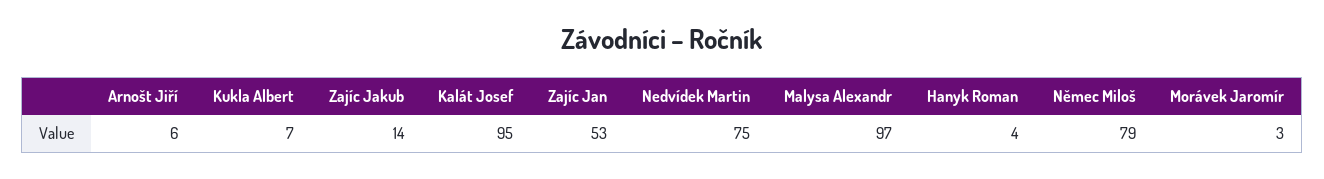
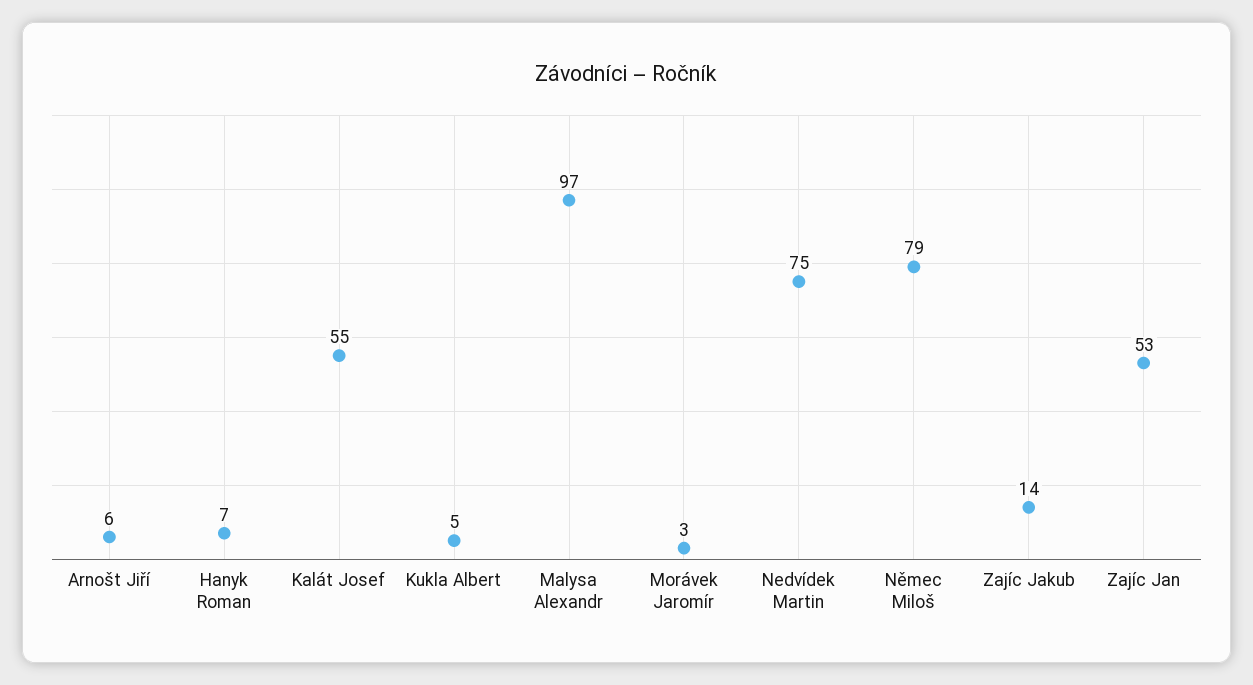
  {
    "Arnošt Jiří": 6,
-   "Kukla Albert": 7,
+   "Kukla Albert": 5,
    "Zajíc Jakub": 14,
-   "Kalát Josef": 95,
+   "Kalát Josef": 55,
    "Zajíc Jan": 53,
    "Nedvídek Martin": 75,
    "Malysa Alexandr": 97,
-   "Hanyk Roman": 4,
+   "Hanyk Roman": 7,
    "Němec Miloš": 79,
    "Morávek Jaromír": 3
  }

